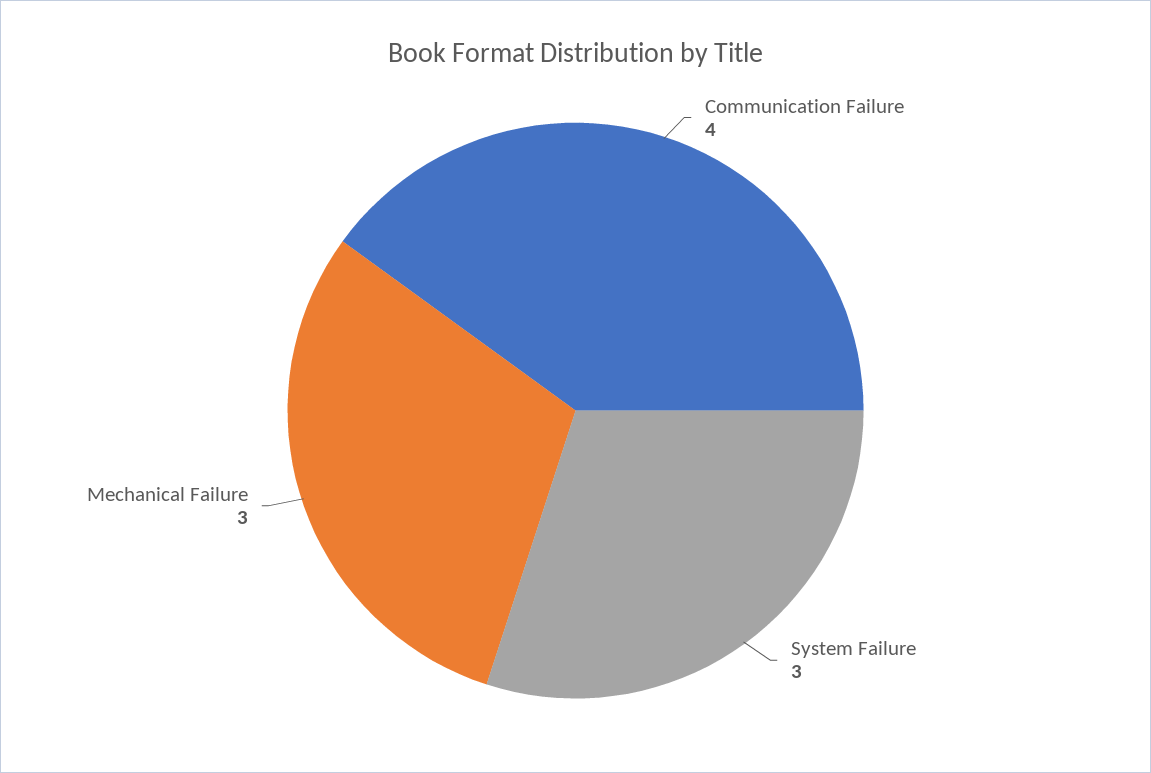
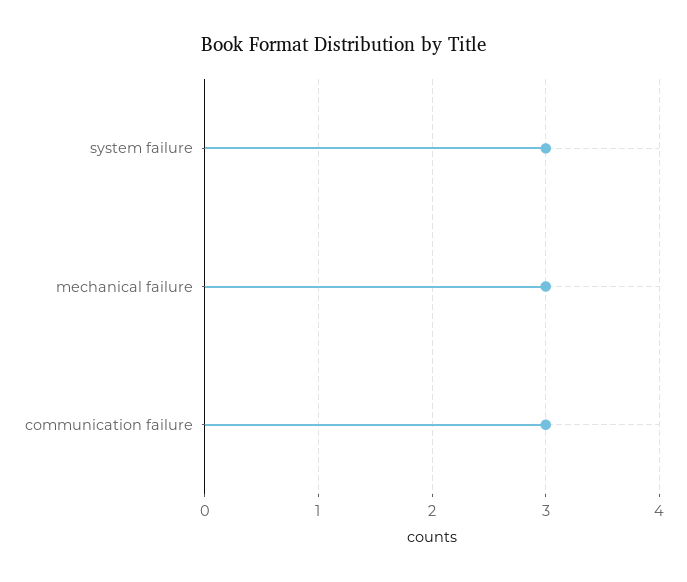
  {
-   "Communication Failure": 4,
+   "Communication Failure": 3,
    "System Failure": 3,
    "Mechanical Failure": 3
  }

